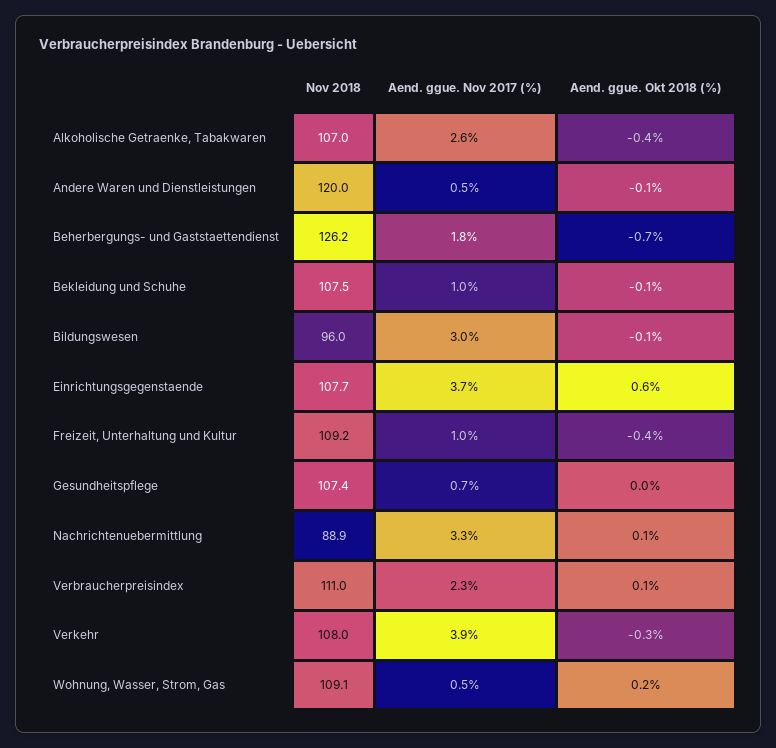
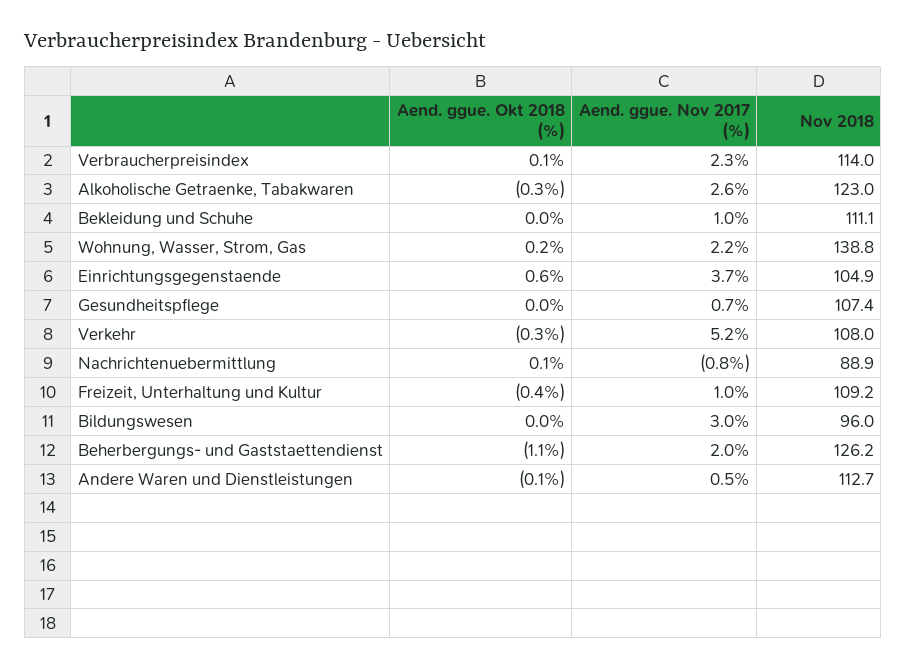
  {
    "Nov 2018": {
-     "Alkoholische Getraenke, Tabakwaren": 107,
+     "Alkoholische Getraenke, Tabakwaren": 123,
-     "Andere Waren und Dienstleistungen": 120,
+     "Andere Waren und Dienstleistungen": 112.7,
      "Beherbergungs- und Gaststaettendienst": 126.2,
-     "Bekleidung und Schuhe": 107.5,
+     "Bekleidung und Schuhe": 111.1,
      "Bildungswesen": 96,
-     "Einrichtungsgegenstaende": 107.7,
+     "Einrichtungsgegenstaende": 104.9,
      "Freizeit, Unterhaltung und Kultur": 109.2,
      "Gesundheitspflege": 107.4,
      "Nachrichtenuebermittlung": 88.9,
-     "Verbraucherpreisindex": 111,
+     "Verbraucherpreisindex": 114,
      "Verkehr": 108,
-     "Wohnung, Wasser, Strom, Gas": 109.1
+     "Wohnung, Wasser, Strom, Gas": 138.8
    },
    "Aend. ggue. Nov 2017 (%)": {
      "Alkoholische Getraenke, Tabakwaren": 2.6,
      "Andere Waren und Dienstleistungen": 0.5,
-     "Beherbergungs- und Gaststaettendienst": 1.8,
+     "Beherbergungs- und Gaststaettendienst": 2,
      "Bekleidung und Schuhe": 1,
      "Bildungswesen": 3,
      "Einrichtungsgegenstaende": 3.7,
      "Freizeit, Unterhaltung und Kultur": 1,
      "Gesundheitspflege": 0.7,
-     "Nachrichtenuebermittlung": 3.3,
+     "Nachrichtenuebermittlung": -0.8,
      "Verbraucherpreisindex": 2.3,
-     "Verkehr": 3.9,
+     "Verkehr": 5.2,
-     "Wohnung, Wasser, Strom, Gas": 0.5
+     "Wohnung, Wasser, Strom, Gas": 2.2
    },
    "Aend. ggue. Okt 2018 (%)": {
-     "Alkoholische Getraenke, Tabakwaren": -0.4,
+     "Alkoholische Getraenke, Tabakwaren": -0.3,
      "Andere Waren und Dienstleistungen": -0.1,
-     "Beherbergungs- und Gaststaettendienst": -0.7,
+     "Beherbergungs- und Gaststaettendienst": -1.1,
-     "Bekleidung und Schuhe": -0.1,
+     "Bekleidung und Schuhe": 0,
-     "Bildungswesen": -0.1,
+     "Bildungswesen": 0,
      "Einrichtungsgegenstaende": 0.6,
      "Freizeit, Unterhaltung und Kultur": -0.4,
      "Gesundheitspflege": 0,
      "Nachrichtenuebermittlung": 0.1,
      "Verbraucherpreisindex": 0.1,
      "Verkehr": -0.3,
      "Wohnung, Wasser, Strom, Gas": 0.2
    }
  }

